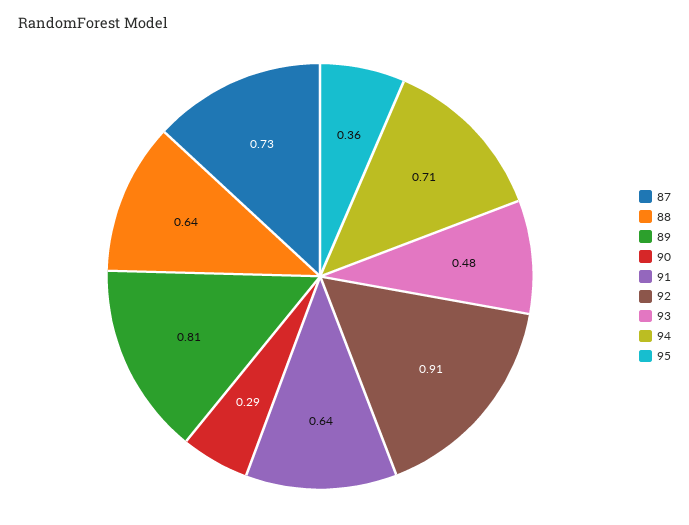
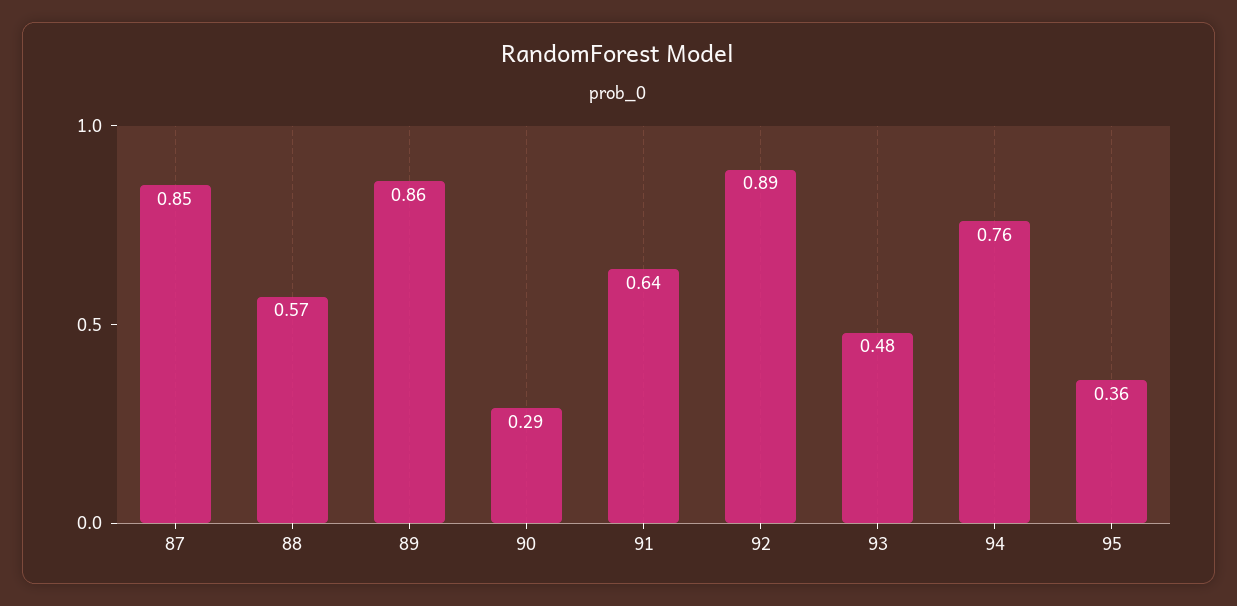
  {
-   "87": 0.73,
+   "87": 0.85,
-   "88": 0.64,
+   "88": 0.57,
-   "89": 0.81,
+   "89": 0.86,
    "90": 0.29,
    "91": 0.64,
-   "92": 0.91,
+   "92": 0.89,
    "93": 0.48,
-   "94": 0.71,
+   "94": 0.76,
    "95": 0.36
  }

